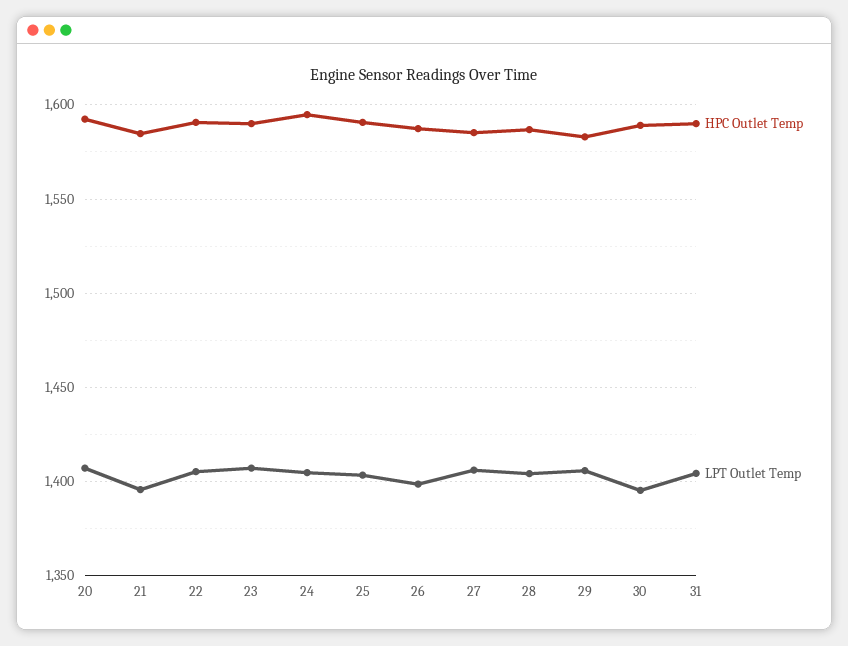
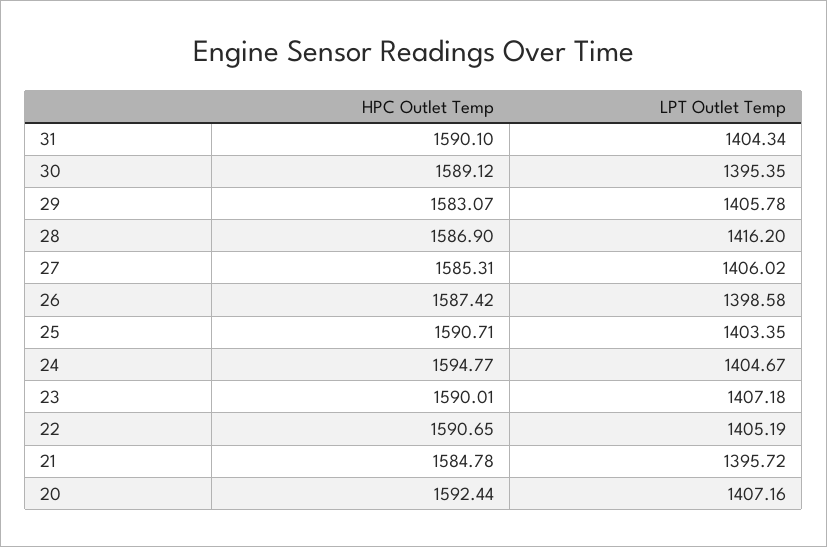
  {
    "HPC Outlet Temp": {
      "20": 1592.44,
      "21": 1584.78,
      "22": 1590.65,
      "23": 1590.01,
      "24": 1594.77,
      "25": 1590.71,
      "26": 1587.42,
      "27": 1585.31,
      "28": 1586.9,
      "29": 1583.07,
      "30": 1589.12,
      "31": 1590.1
    },
    "LPT Outlet Temp": {
      "20": 1407.16,
      "21": 1395.72,
      "22": 1405.19,
      "23": 1407.18,
      "24": 1404.67,
      "25": 1403.35,
      "26": 1398.58,
      "27": 1406.02,
-     "28": 1405,
+     "28": 1416.2,
      "29": 1405.78,
      "30": 1395.35,
      "31": 1404.34
    }
  }

